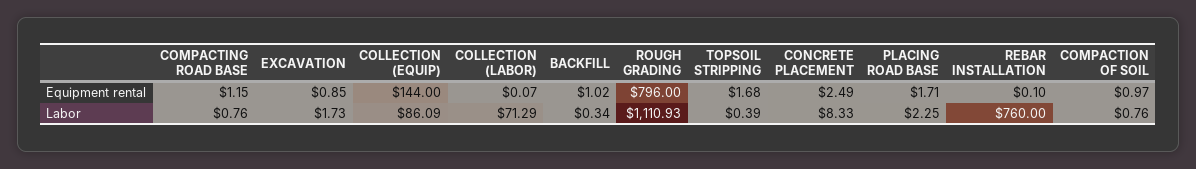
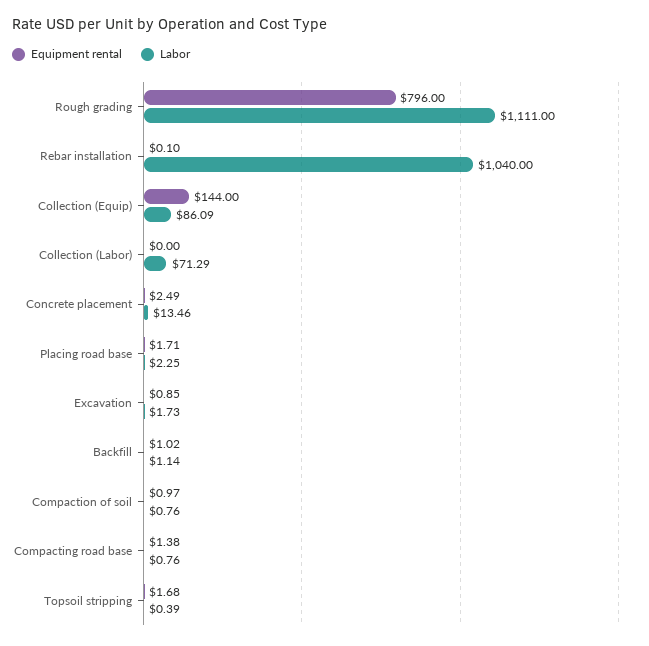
  {
    "Equipment rental": {
-     "COMPACTING ROAD BASE": 1.15,
+     "COMPACTING ROAD BASE": 1.38,
      "EXCAVATION": 0.85,
      "COLLECTION (EQUIP)": 144,
-     "COLLECTION (LABOR)": 0.07,
+     "COLLECTION (LABOR)": 0,
      "BACKFILL": 1.02,
      "ROUGH GRADING": 796,
      "TOPSOIL STRIPPING": 1.68,
      "CONCRETE PLACEMENT": 2.49,
      "PLACING ROAD BASE": 1.71,
      "REBAR INSTALLATION": 0.1,
      "COMPACTION OF SOIL": 0.97
    },
    "Labor": {
      "COMPACTING ROAD BASE": 0.76,
      "EXCAVATION": 1.73,
      "COLLECTION (EQUIP)": 86.09,
      "COLLECTION (LABOR)": 71.29,
-     "BACKFILL": 0.34,
+     "BACKFILL": 1.14,
-     "ROUGH GRADING": 1110.93,
+     "ROUGH GRADING": 1111,
      "TOPSOIL STRIPPING": 0.39,
-     "CONCRETE PLACEMENT": 8.33,
+     "CONCRETE PLACEMENT": 13.46,
      "PLACING ROAD BASE": 2.25,
-     "REBAR INSTALLATION": 760,
+     "REBAR INSTALLATION": 1040,
      "COMPACTION OF SOIL": 0.76
    }
  }

